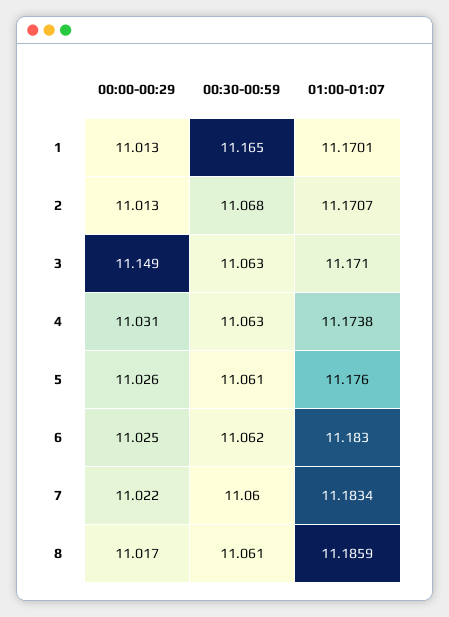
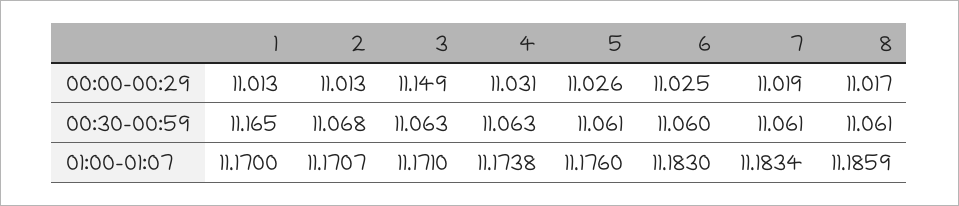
  {
    "00:00-00:29": {
      "1": 11.013,
      "2": 11.013,
      "3": 11.149,
      "4": 11.031,
      "5": 11.026,
      "6": 11.025,
-     "7": 11.022,
+     "7": 11.019,
      "8": 11.017
    },
    "00:30-00:59": {
      "1": 11.165,
      "2": 11.068,
      "3": 11.063,
      "4": 11.063,
      "5": 11.061,
-     "6": 11.062,
+     "6": 11.06,
-     "7": 11.06,
+     "7": 11.061,
      "8": 11.061
    },
    "01:00-01:07": {
-     "1": 11.1701,
+     "1": 11.17,
      "2": 11.1707,
      "3": 11.171,
      "4": 11.1738,
      "5": 11.176,
      "6": 11.183,
      "7": 11.1834,
      "8": 11.1859
    }
  }

